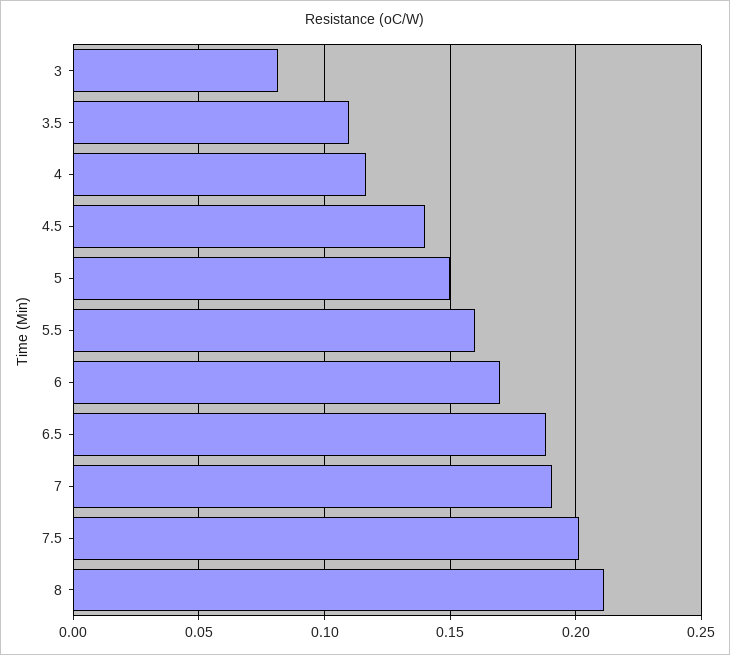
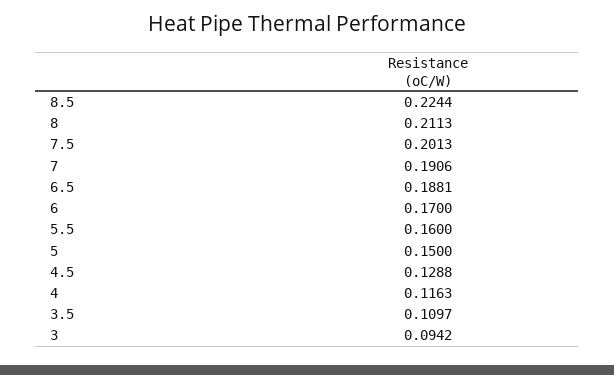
  {
-   "3": 0.08,
+   "3": 0.0942,
    "3.5": 0.1097,
    "4": 0.1163,
-   "4.5": 0.14,
+   "4.5": 0.1288,
    "5": 0.15,
    "5.5": 0.16,
    "6": 0.17,
    "6.5": 0.1881,
    "7": 0.1906,
    "7.5": 0.2013,
-   "8": 0.2113
+   "8": 0.2113,
+   "8.5": 0.2244
  }

